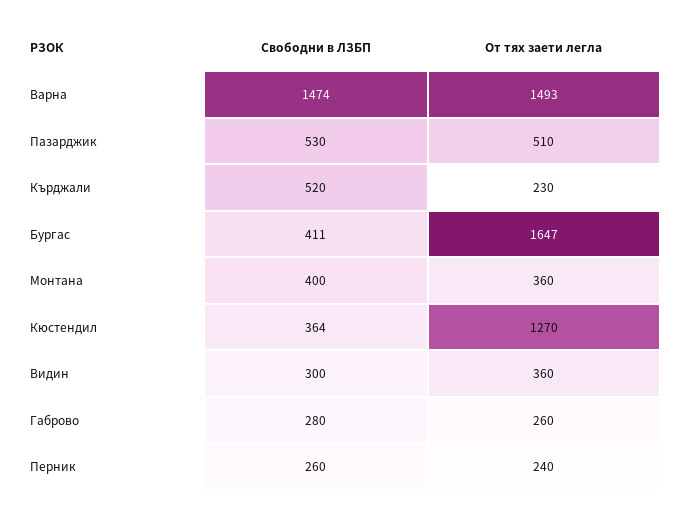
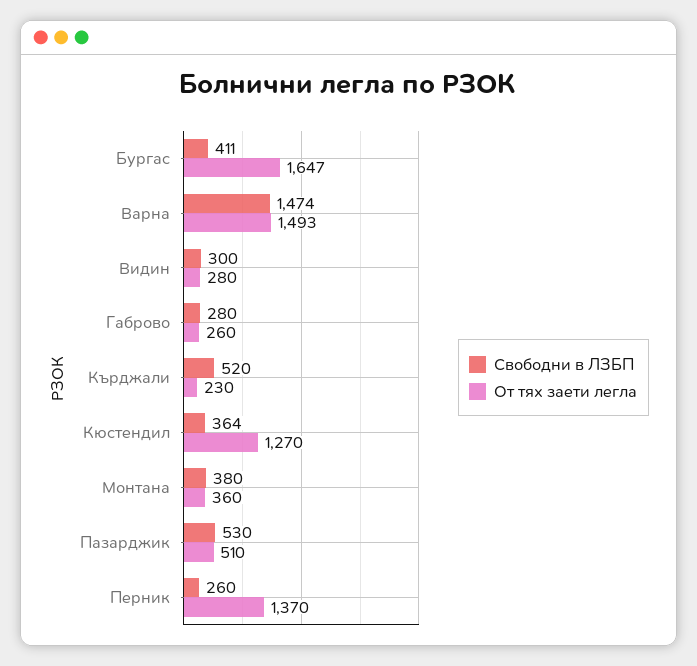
  {
    "Свободни в ЛЗБП": {
      "Варна": 1474,
      "Пазарджик": 530,
      "Кърджали": 520,
      "Бургас": 411,
-     "Монтана": 400,
+     "Монтана": 380,
      "Кюстендил": 364,
      "Видин": 300,
      "Габрово": 280,
      "Перник": 260
    },
    "От тях заети легла": {
      "Варна": 1493,
      "Пазарджик": 510,
      "Кърджали": 230,
      "Бургас": 1647,
      "Монтана": 360,
      "Кюстендил": 1270,
-     "Видин": 360,
+     "Видин": 280,
      "Габрово": 260,
-     "Перник": 240
+     "Перник": 1370
    }
  }

